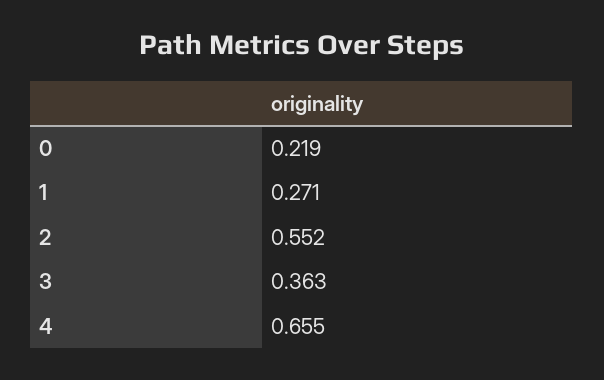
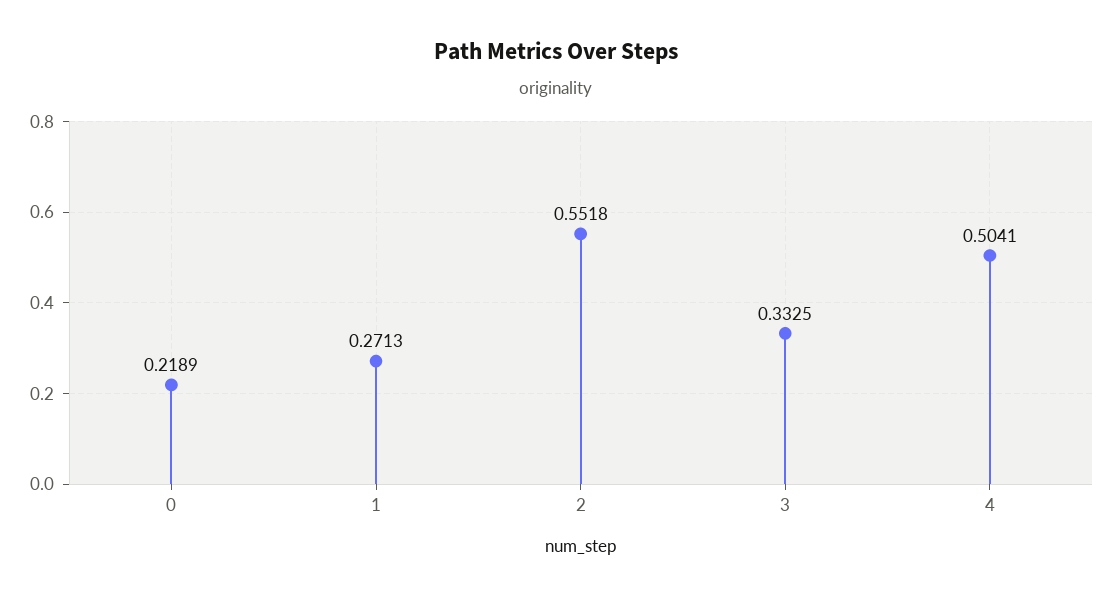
  {
    "0": 0.2189,
    "1": 0.2713,
    "2": 0.5518,
-   "3": 0.363,
+   "3": 0.3325,
-   "4": 0.655
+   "4": 0.5041
  }

